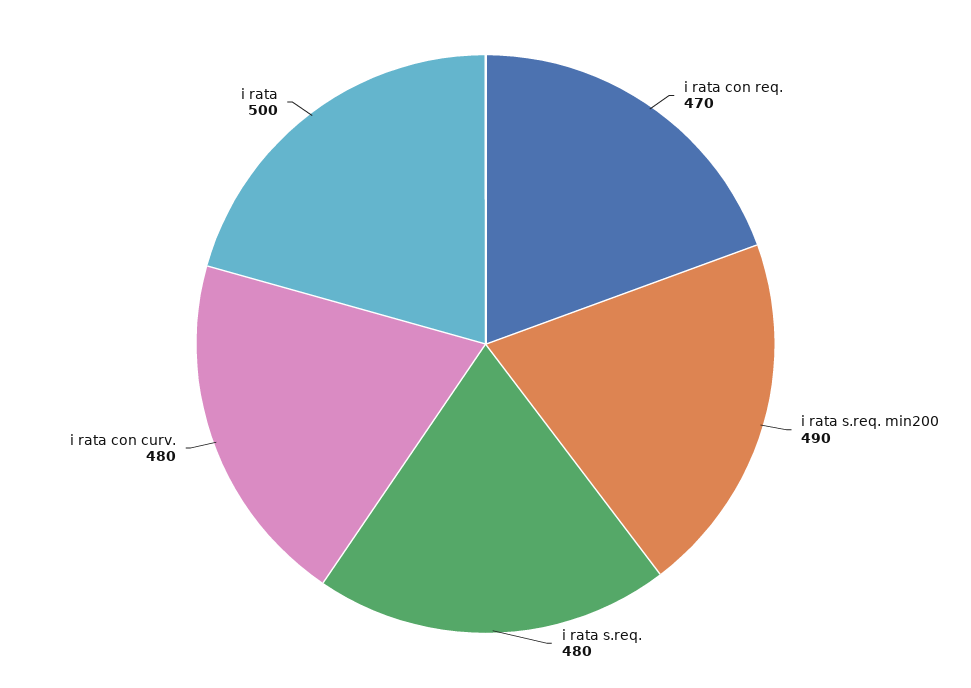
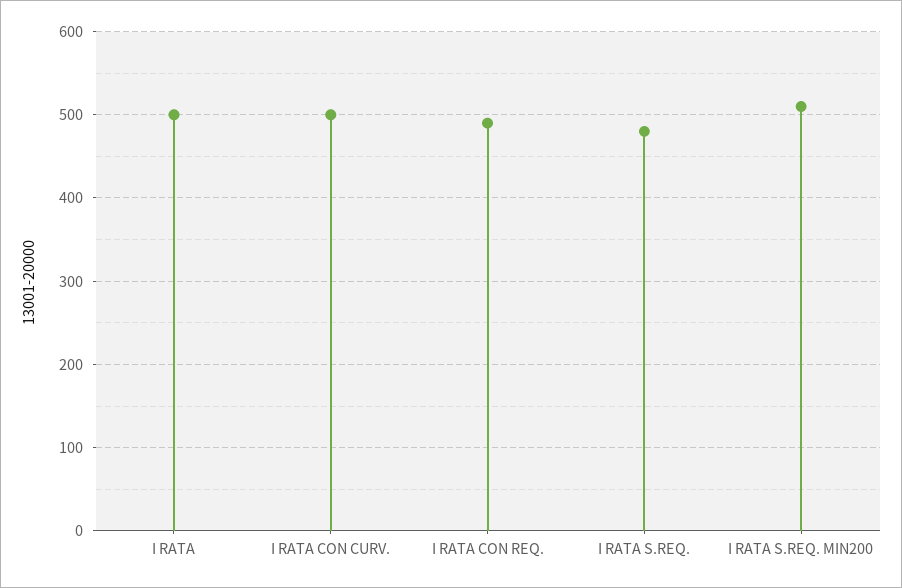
  {
-   "i rata con req.": 470,
+   "i rata con req.": 490,
-   "i rata s.req. min200": 490,
+   "i rata s.req. min200": 510,
    "i rata s.req.": 480,
-   "i rata con curv.": 480,
+   "i rata con curv.": 500,
    "i rata": 500
  }

